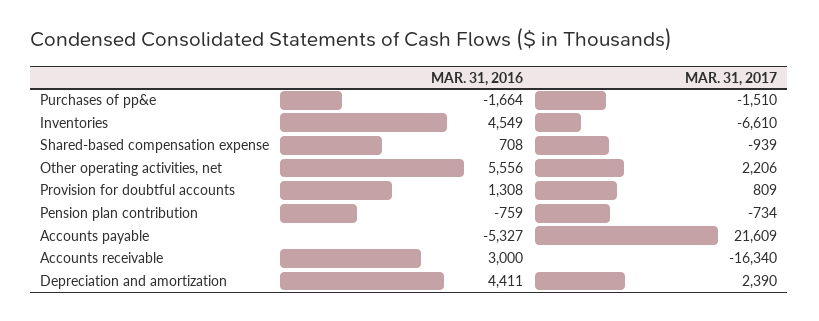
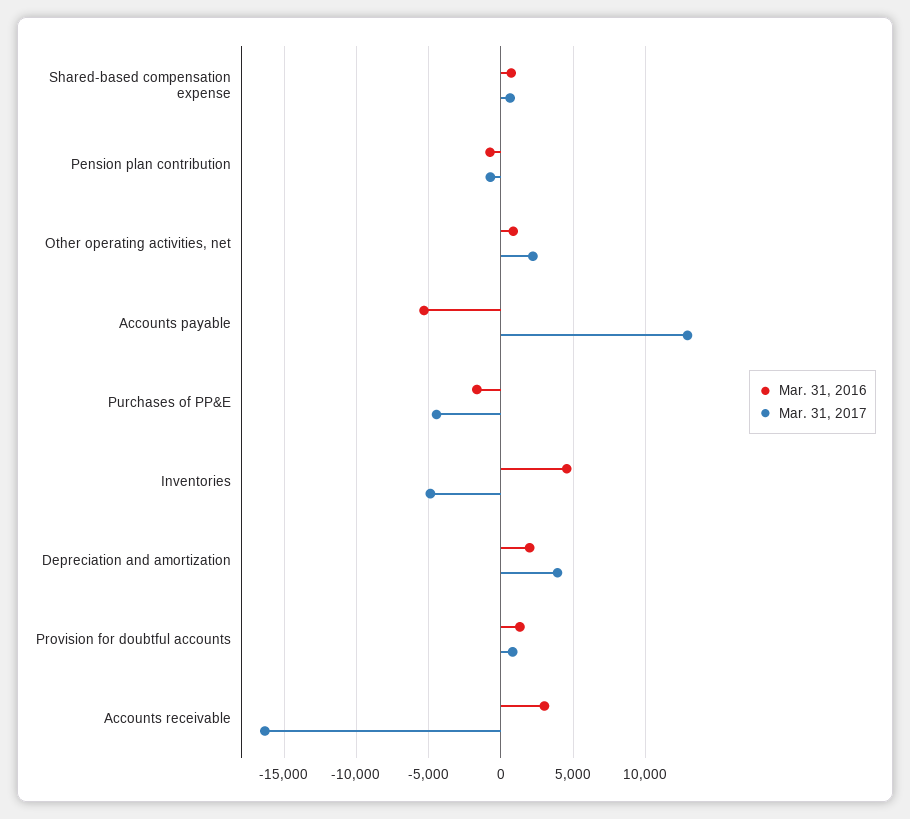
  {
    "MAR. 31, 2016": {
      "Purchases of pp&e": -1664,
      "Inventories": 4549,
      "Shared-based compensation expense": 708,
-     "Other operating activities, net": 5556,
+     "Other operating activities, net": 1000,
      "Provision for doubtful accounts": 1308,
      "Pension plan contribution": -759,
      "Accounts payable": -5327,
      "Accounts receivable": 3000,
-     "Depreciation and amortization": 4411
+     "Depreciation and amortization": 2000
    },
    "MAR. 31, 2017": {
-     "Purchases of pp&e": -1510,
+     "Purchases of pp&e": -4500,
-     "Inventories": -6610,
+     "Inventories": -5000,
-     "Shared-based compensation expense": -939,
+     "Shared-based compensation expense": 500,
      "Other operating activities, net": 2206,
      "Provision for doubtful accounts": 809,
      "Pension plan contribution": -734,
-     "Accounts payable": 21609,
+     "Accounts payable": 13000,
      "Accounts receivable": -16340,
-     "Depreciation and amortization": 2390
+     "Depreciation and amortization": 4000
    }
  }

